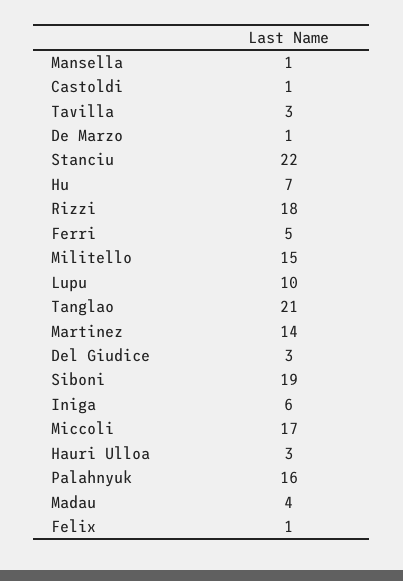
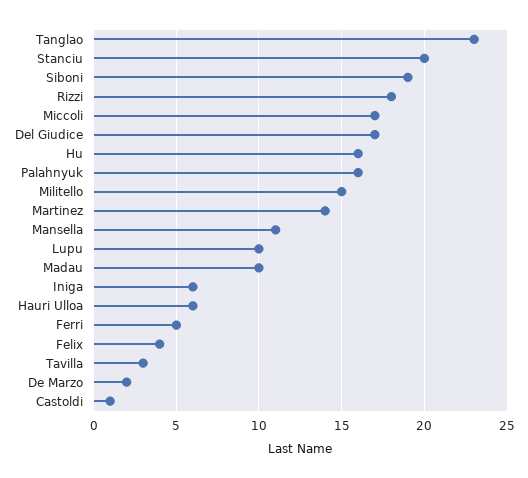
  {
-   "Mansella": 1,
+   "Mansella": 11,
    "Castoldi": 1,
    "Tavilla": 3,
-   "De Marzo": 1,
+   "De Marzo": 2,
-   "Stanciu": 22,
+   "Stanciu": 20,
-   "Hu": 7,
+   "Hu": 16,
    "Rizzi": 18,
    "Ferri": 5,
    "Militello": 15,
    "Lupu": 10,
-   "Tanglao": 21,
+   "Tanglao": 23,
    "Martinez": 14,
-   "Del Giudice": 3,
+   "Del Giudice": 17,
    "Siboni": 19,
    "Iniga": 6,
    "Miccoli": 17,
-   "Hauri Ulloa": 3,
+   "Hauri Ulloa": 6,
    "Palahnyuk": 16,
-   "Madau": 4,
+   "Madau": 10,
-   "Felix": 1
+   "Felix": 4
  }

